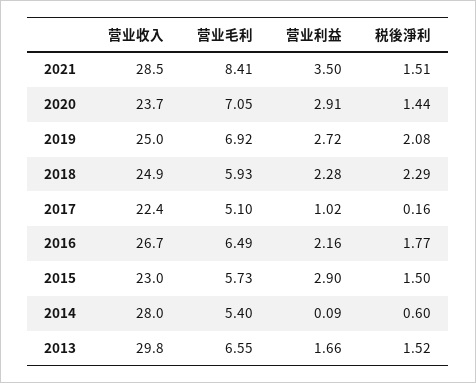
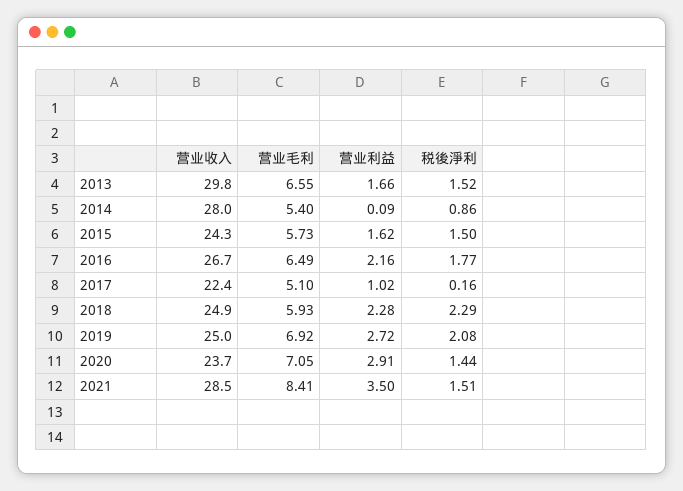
  {
    "营业收入": {
      "2021": 28.5,
      "2020": 23.7,
      "2019": 25,
      "2018": 24.9,
      "2017": 22.4,
      "2016": 26.7,
-     "2015": 23,
+     "2015": 24.3,
      "2014": 28,
      "2013": 29.8
    },
    "营业毛利": {
      "2021": 8.41,
      "2020": 7.05,
      "2019": 6.92,
      "2018": 5.93,
      "2017": 5.1,
      "2016": 6.49,
      "2015": 5.73,
      "2014": 5.4,
      "2013": 6.55
    },
    "营业利益": {
      "2021": 3.5,
      "2020": 2.91,
      "2019": 2.72,
      "2018": 2.28,
      "2017": 1.02,
      "2016": 2.16,
-     "2015": 2.9,
+     "2015": 1.62,
      "2014": 0.09,
      "2013": 1.66
    },
    "税後淨利": {
      "2021": 1.51,
      "2020": 1.44,
      "2019": 2.08,
      "2018": 2.29,
      "2017": 0.16,
      "2016": 1.77,
      "2015": 1.5,
-     "2014": 0.6,
+     "2014": 0.86,
      "2013": 1.52
    }
  }

